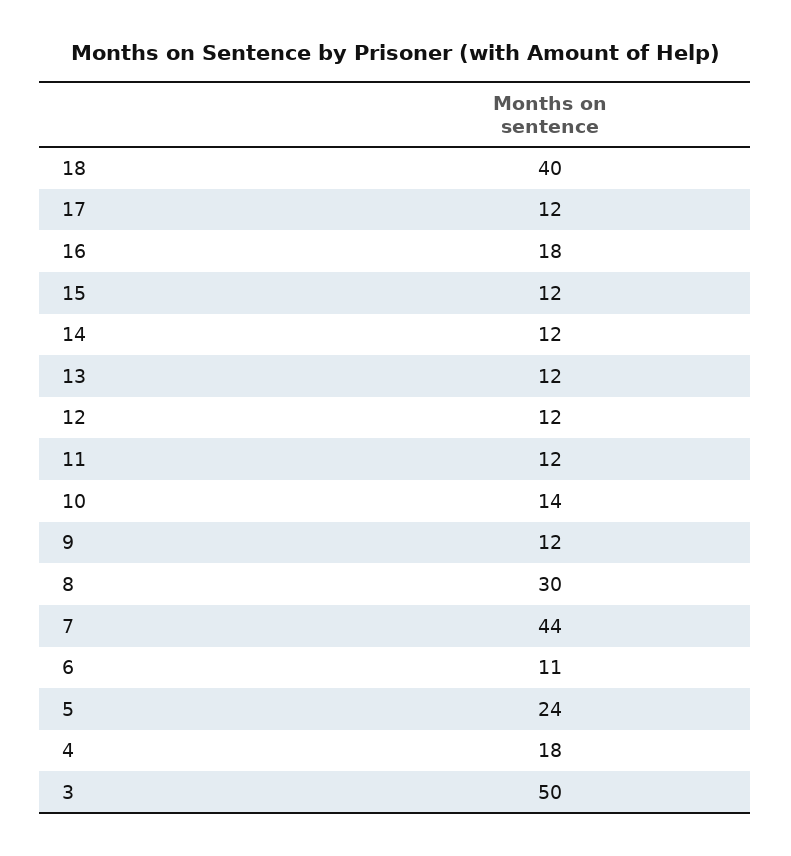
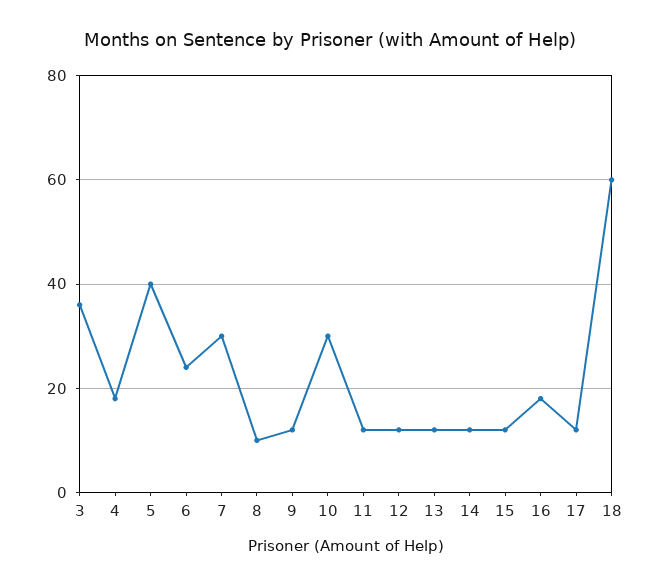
  {
-   "18": 40,
+   "18": 60,
    "17": 12,
    "16": 18,
    "15": 12,
    "14": 12,
    "13": 12,
    "12": 12,
    "11": 12,
-   "10": 14,
+   "10": 30,
    "9": 12,
-   "8": 30,
+   "8": 10,
-   "7": 44,
+   "7": 30,
-   "6": 11,
+   "6": 25,
-   "5": 24,
+   "5": 40,
    "4": 18,
-   "3": 50
+   "3": 35
  }

